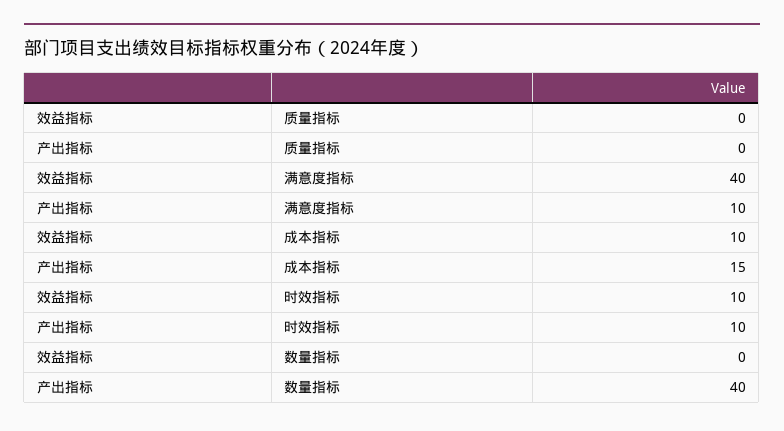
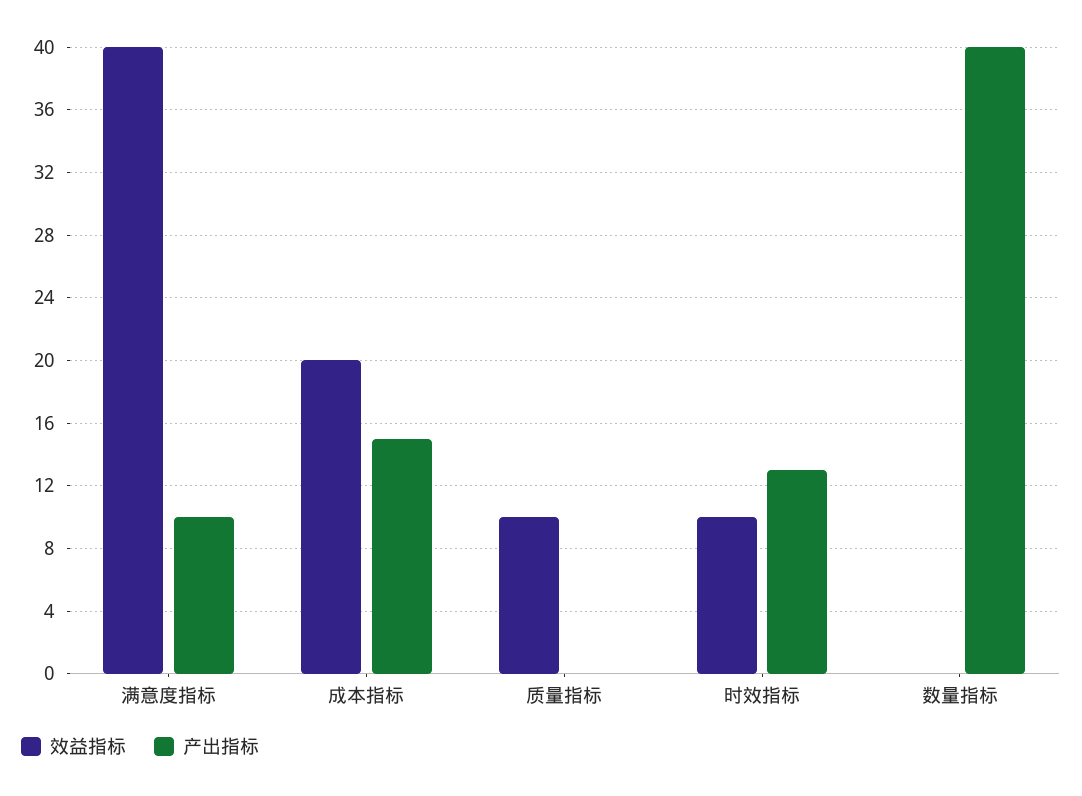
  {
    "效益指标": {
-     "质量指标": 0,
+     "质量指标": 10,
      "满意度指标": 40,
-     "成本指标": 10,
+     "成本指标": 20,
      "时效指标": 10,
      "数量指标": 0
    },
    "产出指标": {
      "质量指标": 0,
      "满意度指标": 10,
      "成本指标": 15,
-     "时效指标": 10,
+     "时效指标": 13,
      "数量指标": 40
    }
  }

